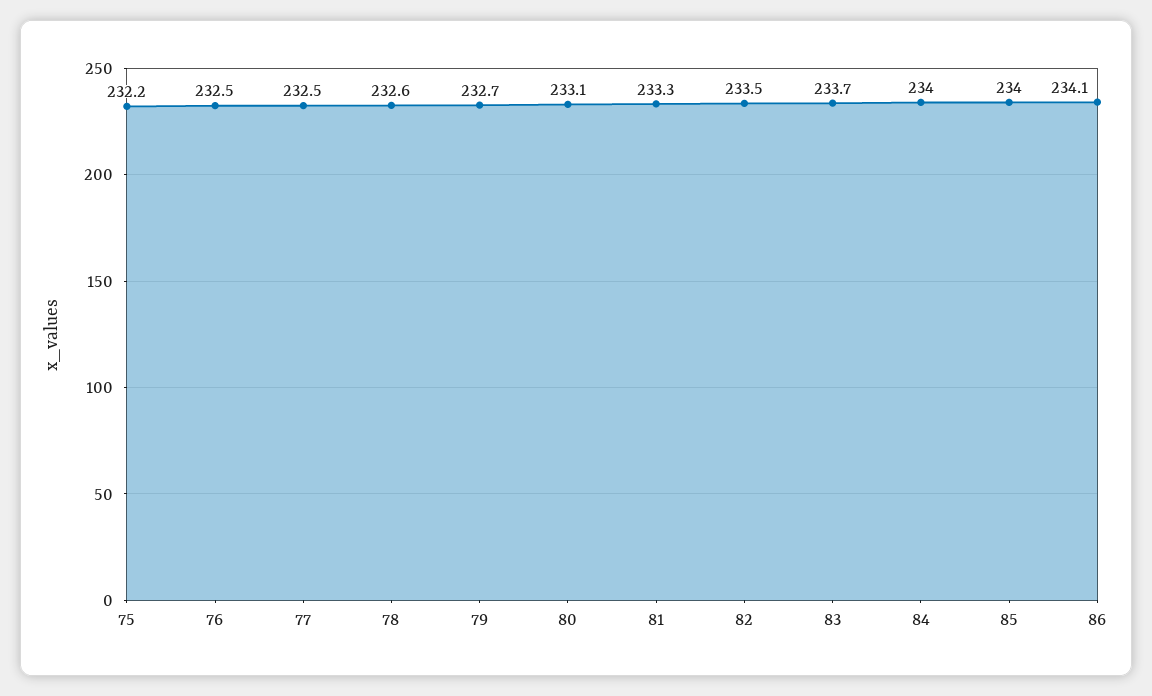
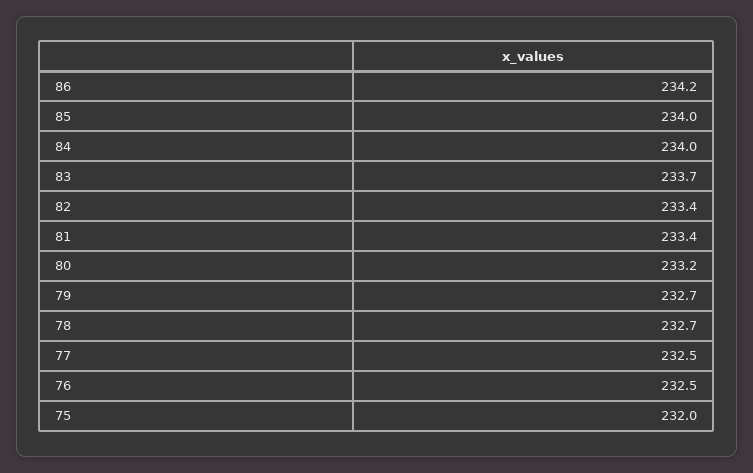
  {
-   "75": 232.2,
+   "75": 232,
    "76": 232.5,
    "77": 232.5,
-   "78": 232.6,
+   "78": 232.7,
    "79": 232.7,
-   "80": 233.1,
+   "80": 233.2,
-   "81": 233.3,
+   "81": 233.4,
-   "82": 233.5,
+   "82": 233.4,
    "83": 233.7,
    "84": 234,
    "85": 234,
-   "86": 234.1
+   "86": 234.2
  }

